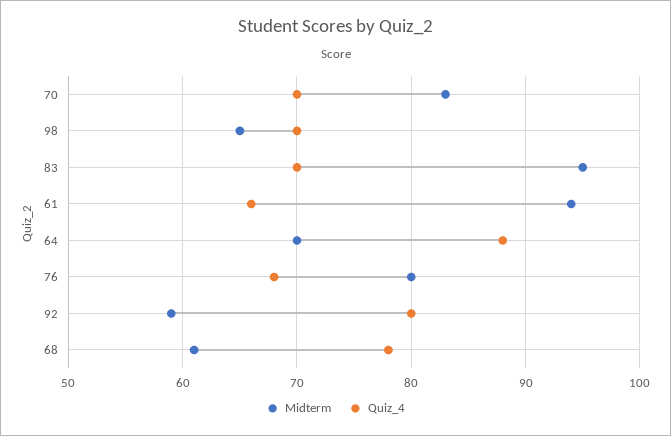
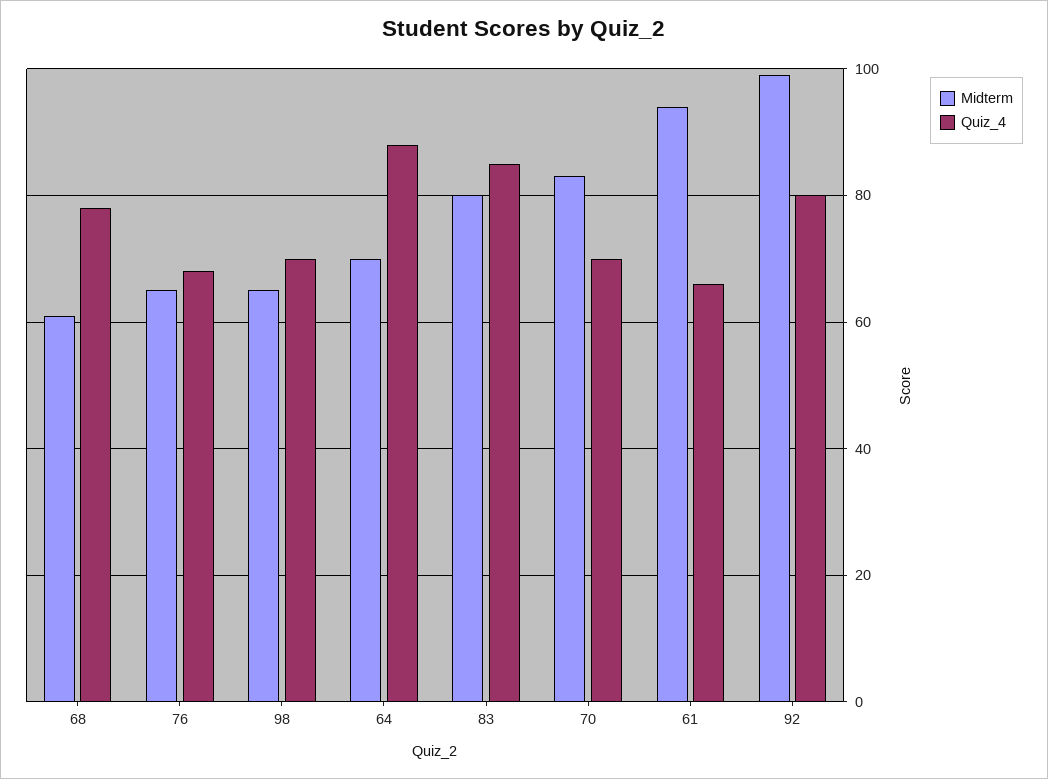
  {
    "Midterm": {
      "70": 83,
      "98": 65,
-     "83": 95,
+     "83": 80,
      "61": 94,
      "64": 70,
-     "76": 80,
+     "76": 65,
-     "92": 59,
+     "92": 100,
      "68": 61
    },
    "Quiz_4": {
      "70": 70,
      "98": 70,
-     "83": 70,
+     "83": 85,
      "61": 66,
      "64": 88,
      "76": 68,
      "92": 80,
      "68": 78
    }
  }

